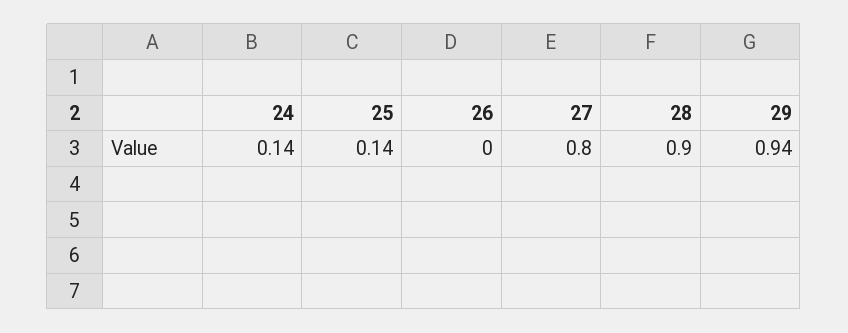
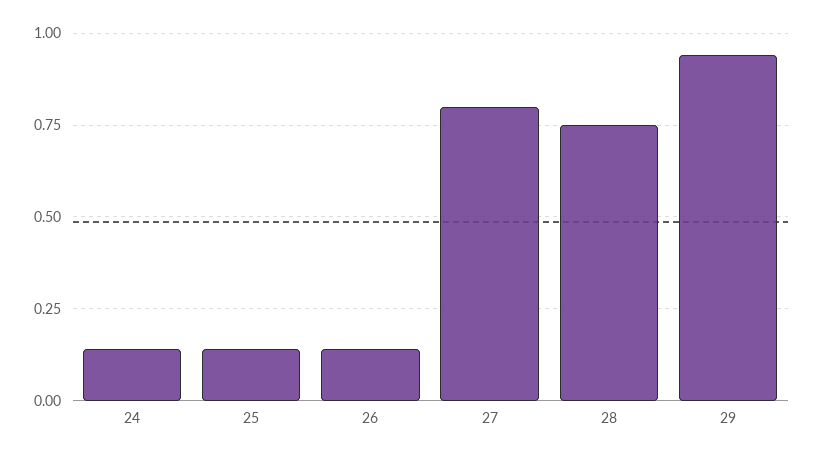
  {
    "24": 0.14,
    "25": 0.14,
-   "26": 0,
+   "26": 0.15,
    "27": 0.8,
-   "28": 0.9,
+   "28": 0.75,
    "29": 0.94
  }

